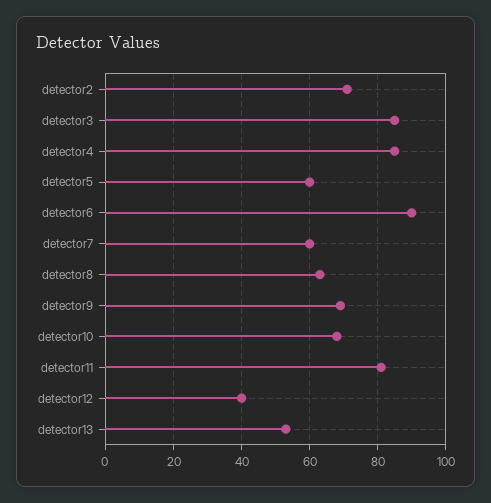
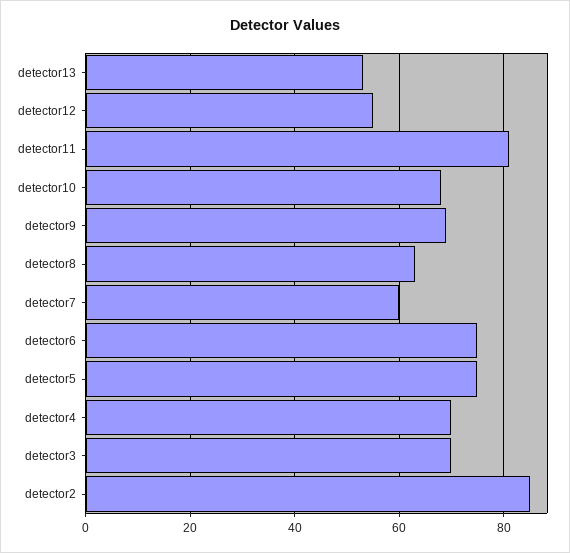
  {
-   "detector2": 70,
+   "detector2": 85,
-   "detector3": 85,
+   "detector3": 70,
-   "detector4": 85,
+   "detector4": 70,
-   "detector5": 60,
+   "detector5": 75,
-   "detector6": 90,
+   "detector6": 75,
    "detector7": 60,
    "detector8": 65,
    "detector9": 70,
    "detector10": 70,
    "detector11": 80,
-   "detector12": 40,
+   "detector12": 55,
    "detector13": 55
  }

